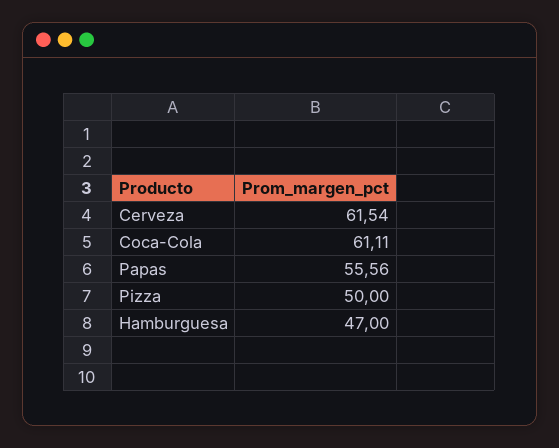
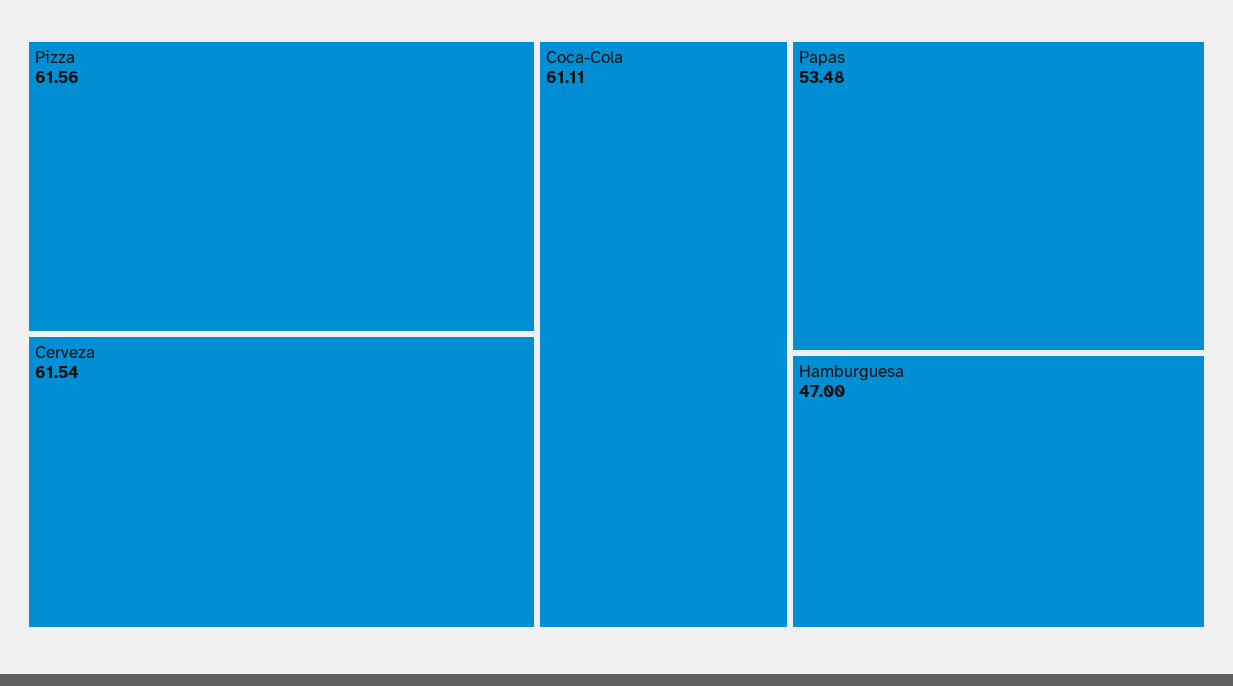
  {
    "Cerveza": 61.54,
    "Coca-Cola": 61.11,
-   "Papas": 55.56,
+   "Papas": 53.48,
-   "Pizza": 50,
+   "Pizza": 61.56,
    "Hamburguesa": 47
  }

